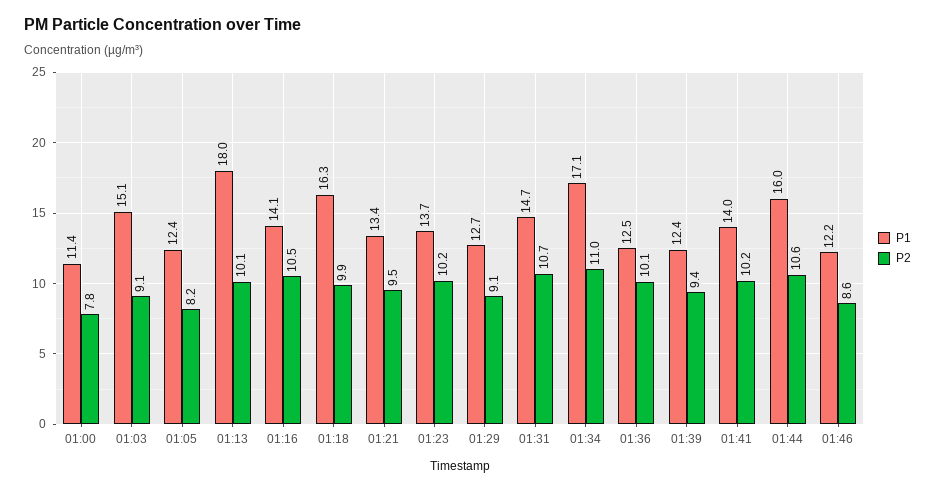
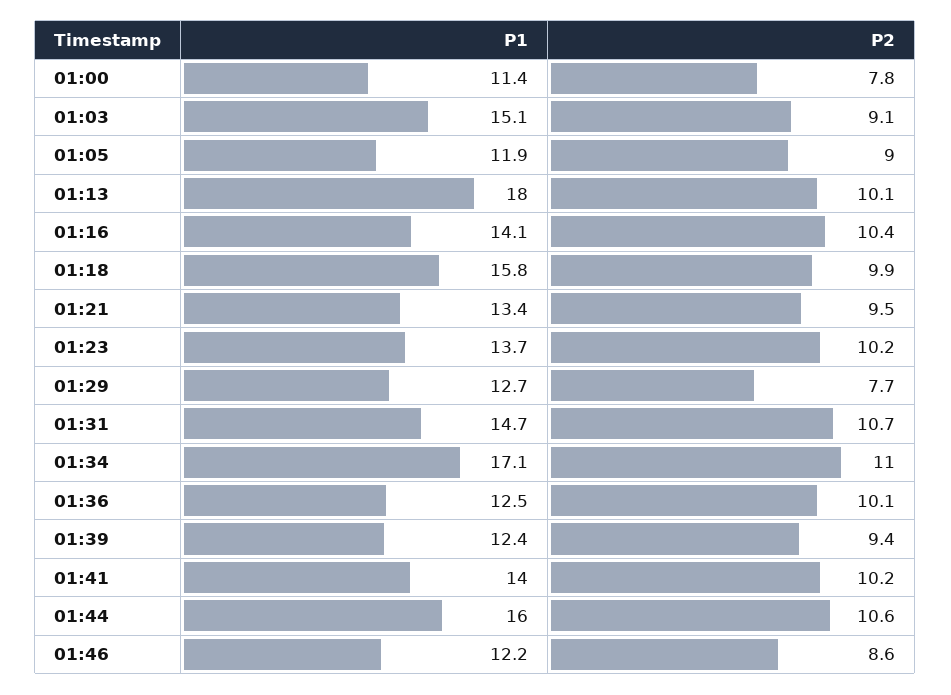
  {
    "P1": {
      "01:00": 11.4,
      "01:03": 15.1,
-     "01:05": 12.4,
+     "01:05": 11.9,
      "01:13": 18,
      "01:16": 14.1,
-     "01:18": 16.3,
+     "01:18": 15.8,
      "01:21": 13.4,
      "01:23": 13.7,
      "01:29": 12.7,
      "01:31": 14.7,
      "01:34": 17.1,
      "01:36": 12.5,
      "01:39": 12.4,
      "01:41": 14,
      "01:44": 16,
      "01:46": 12.2
    },
    "P2": {
      "01:00": 7.8,
      "01:03": 9.1,
-     "01:05": 8.2,
+     "01:05": 9,
      "01:13": 10.1,
-     "01:16": 10.5,
+     "01:16": 10.4,
      "01:18": 9.9,
      "01:21": 9.5,
      "01:23": 10.2,
-     "01:29": 9.1,
+     "01:29": 7.7,
      "01:31": 10.7,
      "01:34": 11,
      "01:36": 10.1,
      "01:39": 9.4,
      "01:41": 10.2,
      "01:44": 10.6,
      "01:46": 8.6
    }
  }

